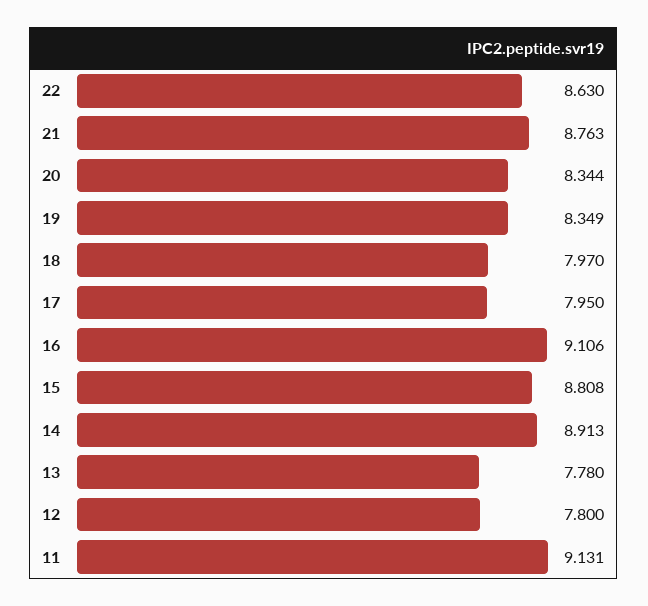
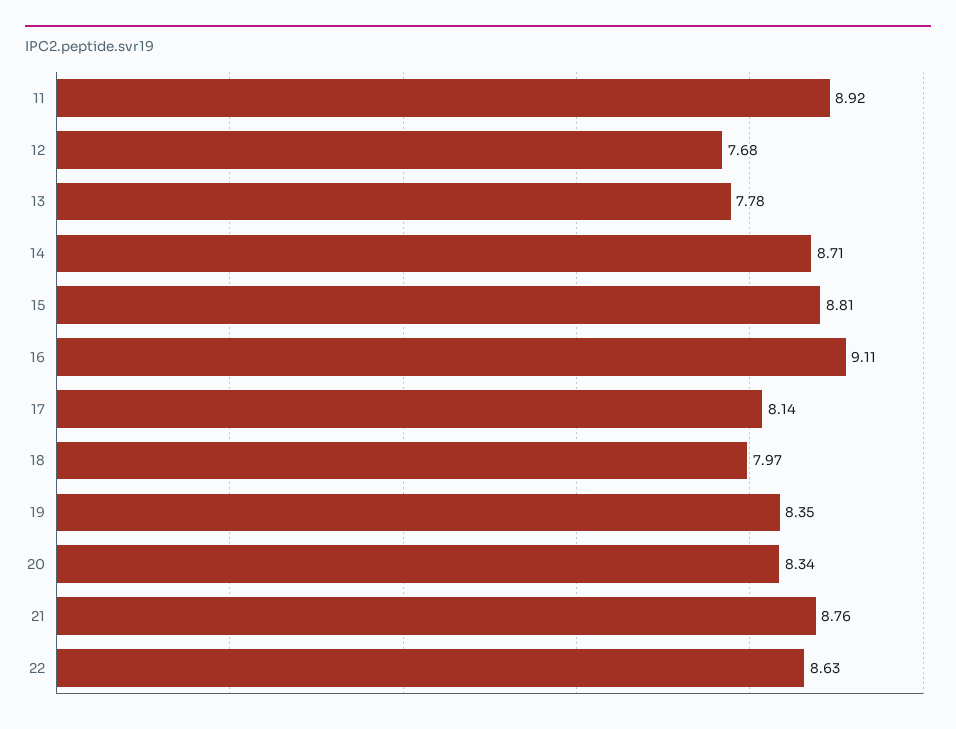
  {
    "22": 8.63,
    "21": 8.763,
    "20": 8.344,
    "19": 8.349,
    "18": 7.97,
-   "17": 7.95,
+   "17": 8.14,
    "16": 9.106,
    "15": 8.808,
-   "14": 8.913,
+   "14": 8.71,
    "13": 7.78,
-   "12": 7.8,
+   "12": 7.68,
-   "11": 9.131
+   "11": 8.92
  }

